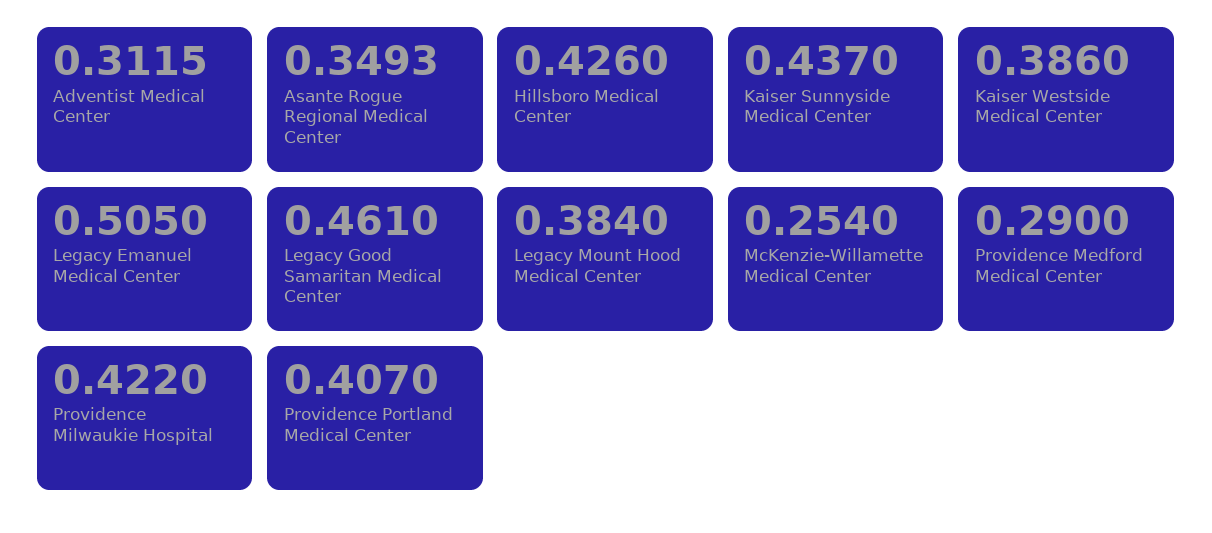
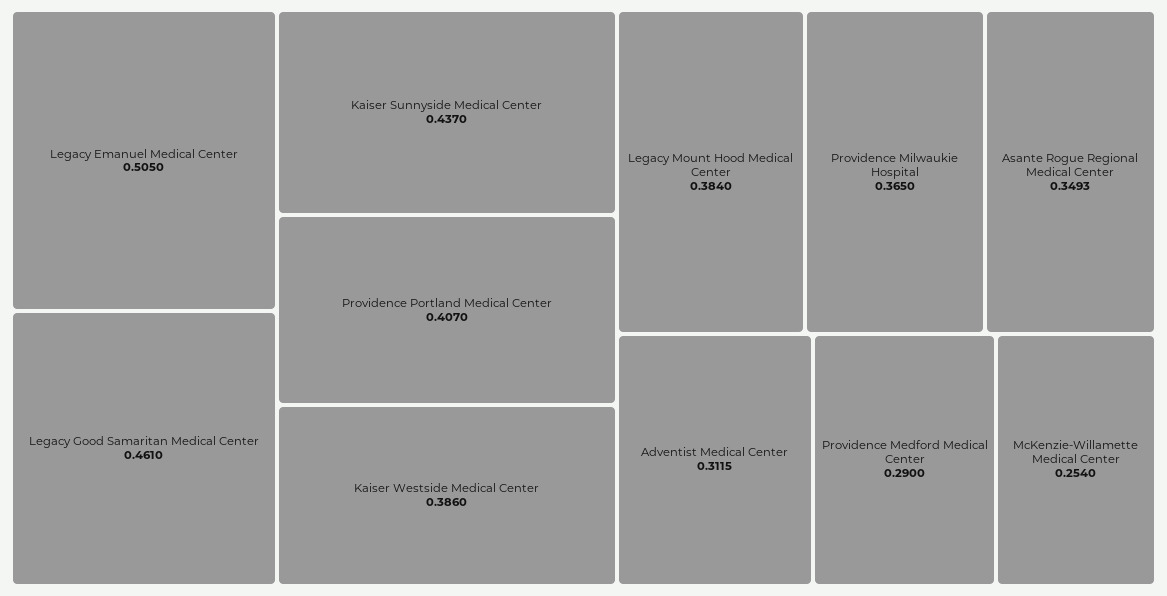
  {
    "Adventist Medical Center": 0.3115,
    "Asante Rogue Regional Medical Center": 0.3493,
-   "Hillsboro Medical Center": 0.426,
    "Kaiser Sunnyside Medical Center": 0.437,
    "Kaiser Westside Medical Center": 0.386,
    "Legacy Emanuel Medical Center": 0.505,
    "Legacy Good Samaritan Medical Center": 0.461,
    "Legacy Mount Hood Medical Center": 0.384,
    "McKenzie-Willamette Medical Center": 0.254,
    "Providence Medford Medical Center": 0.29,
-   "Providence Milwaukie Hospital": 0.422,
+   "Providence Milwaukie Hospital": 0.365,
    "Providence Portland Medical Center": 0.407
  }

